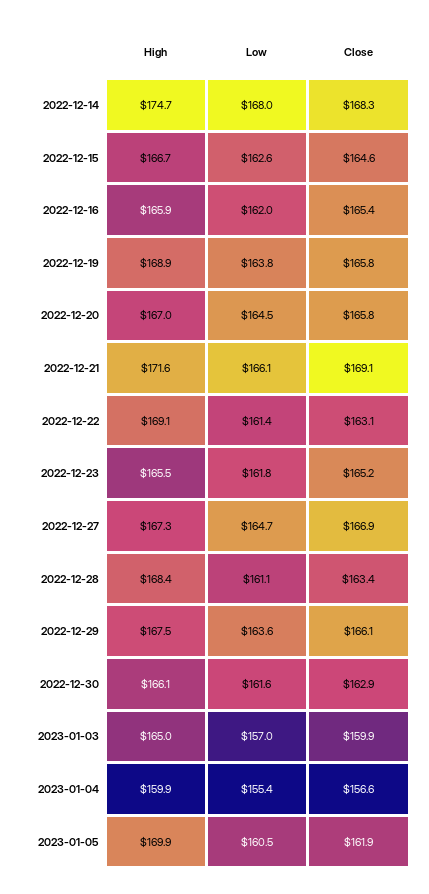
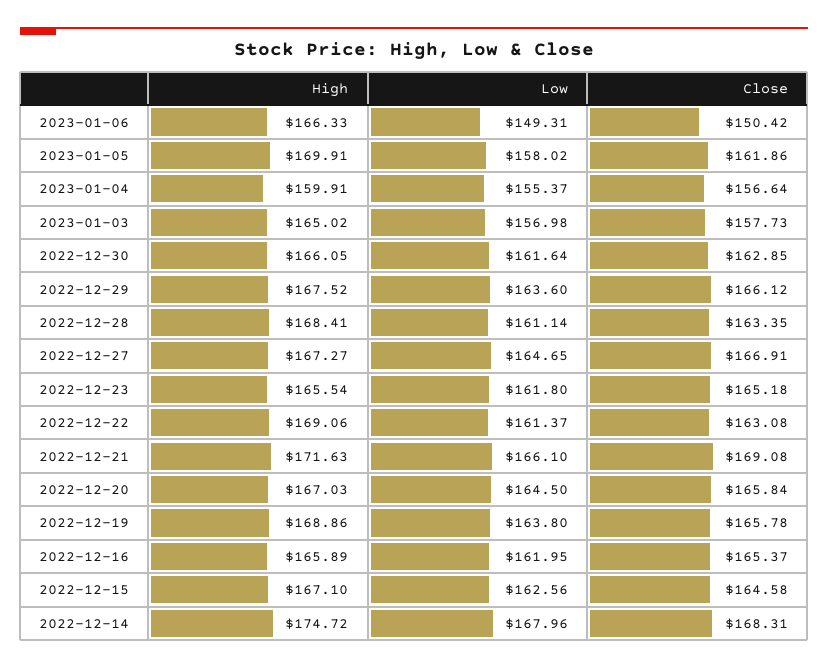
  {
    "High": {
      "2022-12-14": 174.72,
-     "2022-12-15": 166.7,
+     "2022-12-15": 167.1,
      "2022-12-16": 165.89,
      "2022-12-19": 168.86,
      "2022-12-20": 167.03,
      "2022-12-21": 171.63,
      "2022-12-22": 169.06,
      "2022-12-23": 165.54,
      "2022-12-27": 167.27,
      "2022-12-28": 168.41,
      "2022-12-29": 167.52,
      "2022-12-30": 166.05,
      "2023-01-03": 165.02,
      "2023-01-04": 159.91,
-     "2023-01-05": 169.91
+     "2023-01-05": 169.91,
+     "2023-01-06": 166.33
    },
    "Low": {
      "2022-12-14": 167.96,
      "2022-12-15": 162.56,
      "2022-12-16": 161.95,
      "2022-12-19": 163.8,
      "2022-12-20": 164.5,
      "2022-12-21": 166.1,
      "2022-12-22": 161.37,
      "2022-12-23": 161.8,
      "2022-12-27": 164.65,
      "2022-12-28": 161.14,
      "2022-12-29": 163.6,
      "2022-12-30": 161.64,
      "2023-01-03": 156.98,
      "2023-01-04": 155.37,
-     "2023-01-05": 160.5
+     "2023-01-05": 158.02,
+     "2023-01-06": 149.31
    },
    "Close": {
      "2022-12-14": 168.31,
      "2022-12-15": 164.58,
      "2022-12-16": 165.37,
      "2022-12-19": 165.78,
      "2022-12-20": 165.84,
      "2022-12-21": 169.08,
      "2022-12-22": 163.08,
      "2022-12-23": 165.18,
      "2022-12-27": 166.91,
      "2022-12-28": 163.35,
      "2022-12-29": 166.12,
      "2022-12-30": 162.85,
-     "2023-01-03": 159.9,
+     "2023-01-03": 157.73,
      "2023-01-04": 156.64,
-     "2023-01-05": 161.86
+     "2023-01-05": 161.86,
+     "2023-01-06": 150.42
    }
  }

